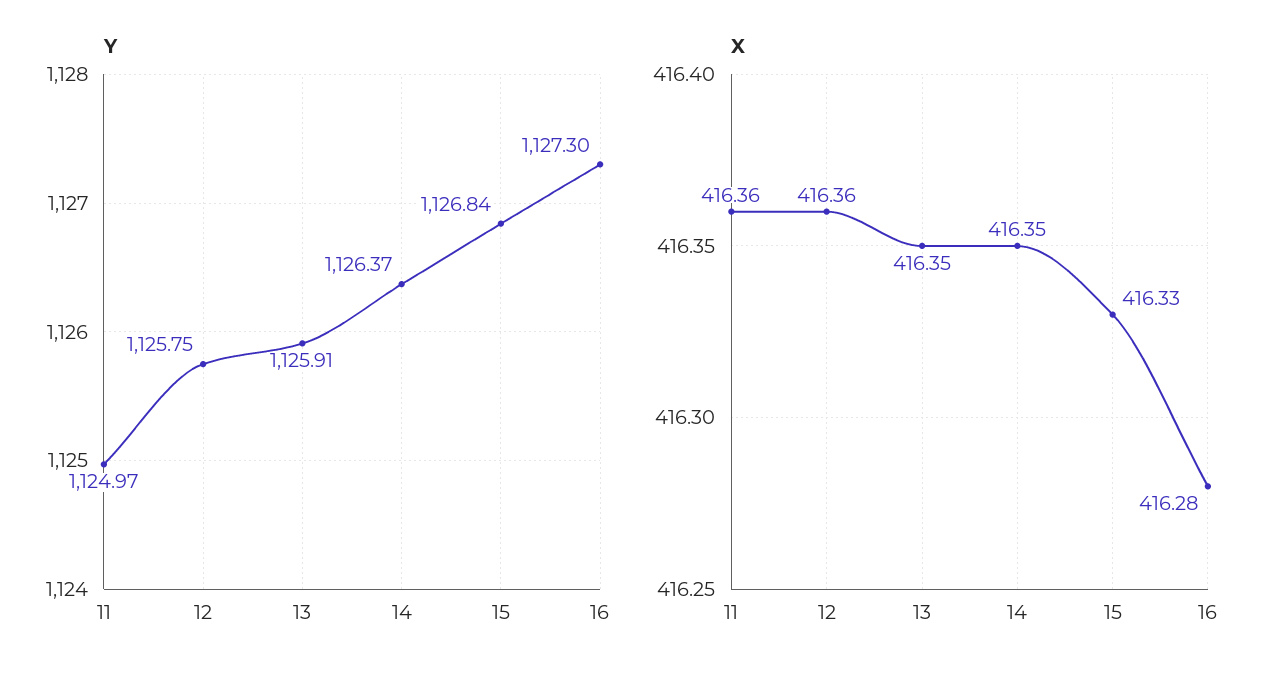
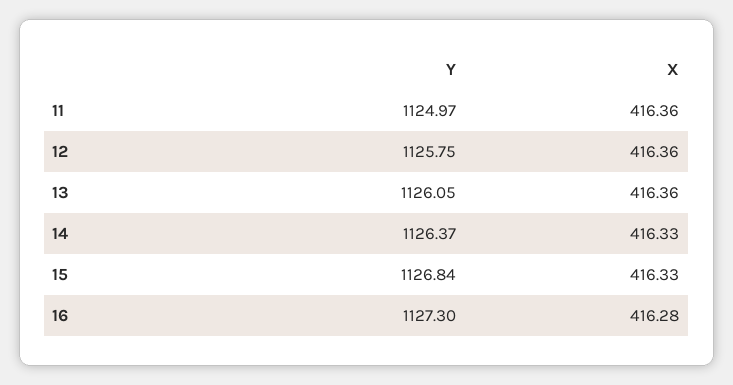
  {
    "Y": {
      "11": 1124.97,
      "12": 1125.75,
-     "13": 1125.91,
+     "13": 1126.05,
      "14": 1126.37,
      "15": 1126.84,
      "16": 1127.3
    },
    "X": {
      "11": 416.36,
      "12": 416.36,
-     "13": 416.35,
+     "13": 416.36,
-     "14": 416.35,
+     "14": 416.33,
      "15": 416.33,
      "16": 416.28
    }
  }

